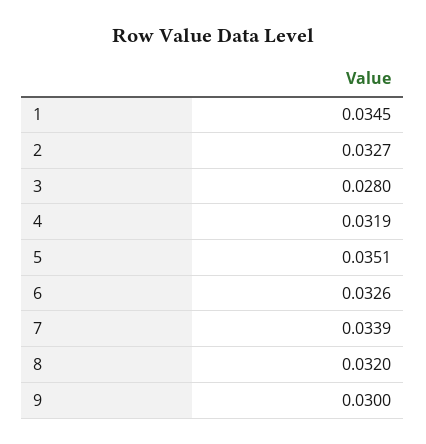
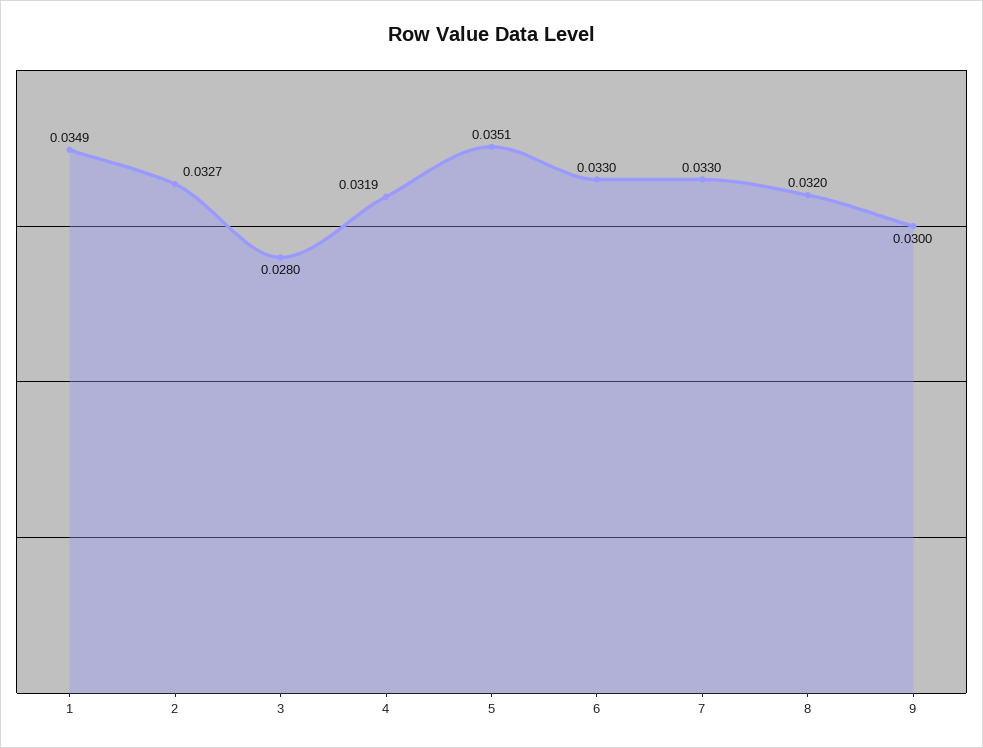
  {
-   "1": 0.0345,
+   "1": 0.0349,
    "2": 0.0327,
    "3": 0.028,
    "4": 0.0319,
    "5": 0.0351,
-   "6": 0.0326,
+   "6": 0.033,
-   "7": 0.0339,
+   "7": 0.033,
    "8": 0.032,
    "9": 0.03
  }

